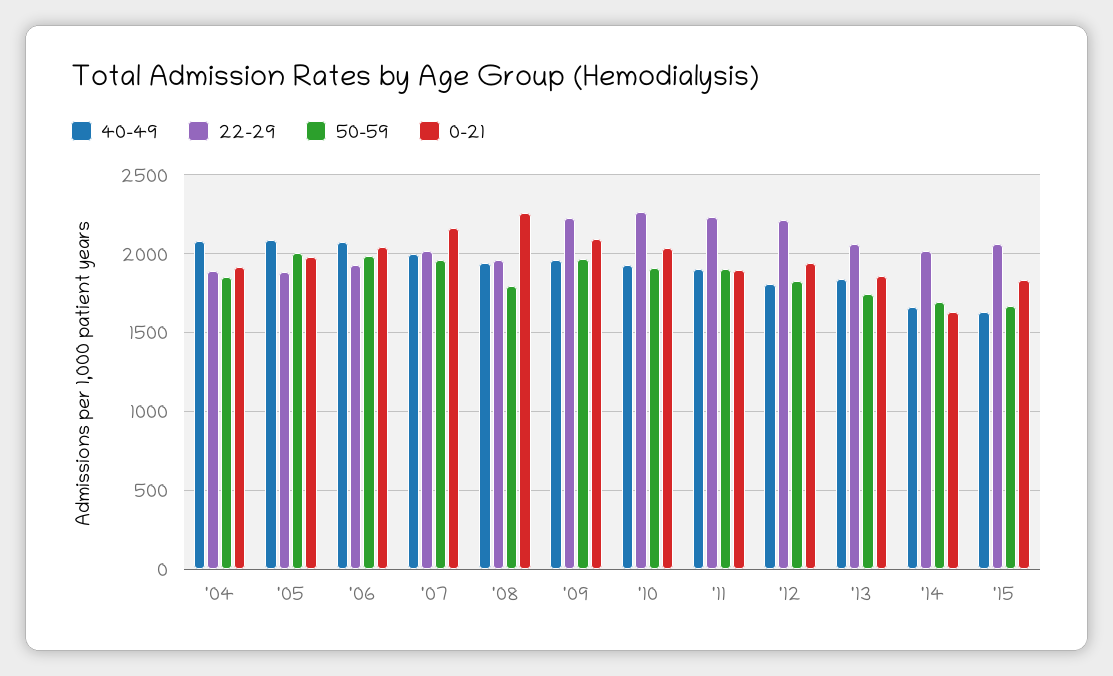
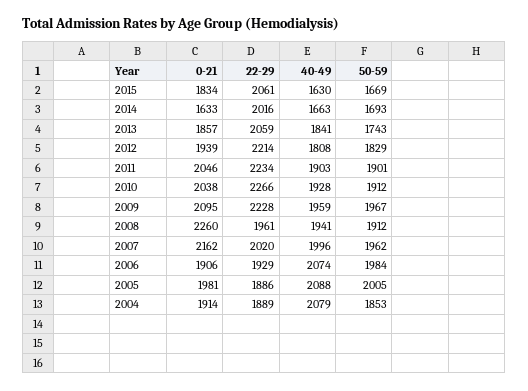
  {
    "40-49": {
      "'04": 2079,
      "'05": 2088,
      "'06": 2074,
      "'07": 1996,
      "'08": 1941,
      "'09": 1959,
      "'10": 1928,
      "'11": 1903,
      "'12": 1808,
      "'13": 1841,
      "'14": 1663,
      "'15": 1630
    },
    "22-29": {
      "'04": 1889,
      "'05": 1886,
      "'06": 1929,
      "'07": 2020,
      "'08": 1961,
      "'09": 2228,
      "'10": 2266,
      "'11": 2234,
      "'12": 2214,
      "'13": 2059,
      "'14": 2016,
      "'15": 2061
    },
    "50-59": {
      "'04": 1853,
      "'05": 2005,
      "'06": 1984,
      "'07": 1962,
-     "'08": 1800,
+     "'08": 1912,
      "'09": 1967,
      "'10": 1912,
      "'11": 1901,
      "'12": 1829,
      "'13": 1743,
      "'14": 1693,
      "'15": 1669
    },
    "0-21": {
      "'04": 1914,
      "'05": 1981,
-     "'06": 2050,
+     "'06": 1906,
      "'07": 2162,
      "'08": 2260,
      "'09": 2095,
      "'10": 2038,
-     "'11": 1900,
+     "'11": 2046,
      "'12": 1939,
      "'13": 1857,
      "'14": 1633,
      "'15": 1834
    }
  }

